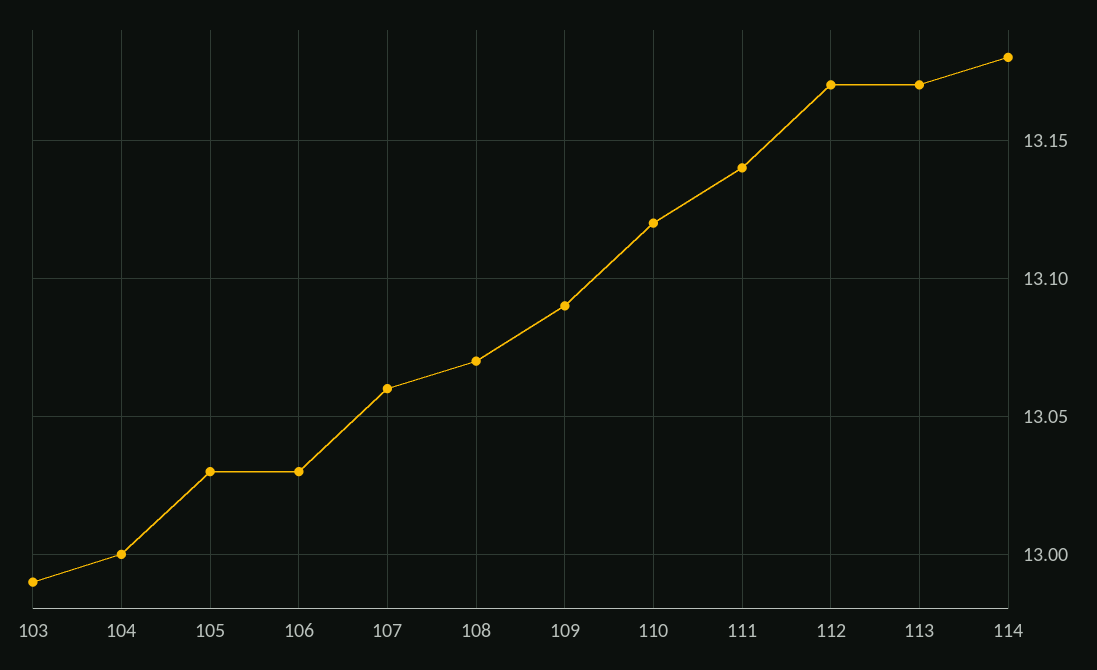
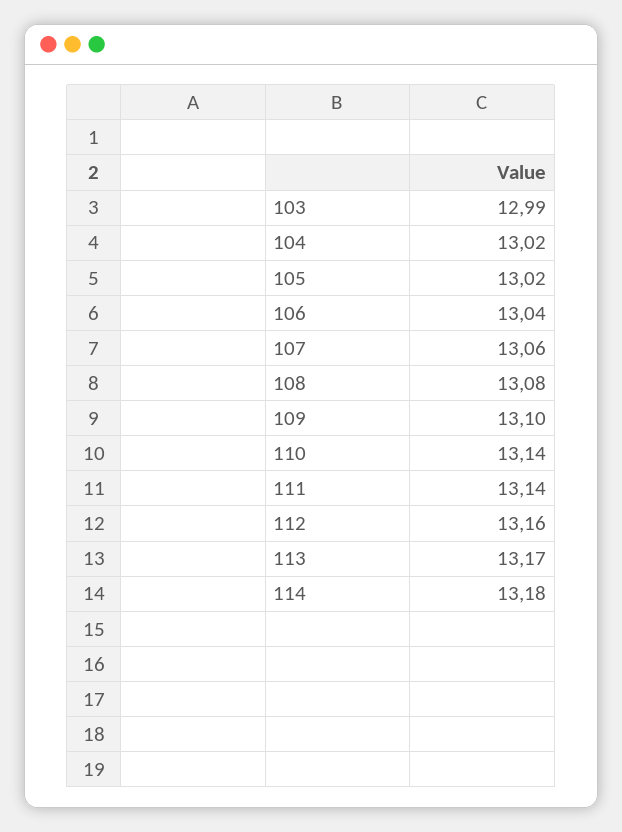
  {
    "103": 12.99,
-   "104": 13,
+   "104": 13.02,
-   "105": 13.03,
+   "105": 13.02,
-   "106": 13.03,
+   "106": 13.04,
    "107": 13.06,
-   "108": 13.07,
+   "108": 13.08,
-   "109": 13.09,
+   "109": 13.1,
-   "110": 13.12,
+   "110": 13.14,
    "111": 13.14,
-   "112": 13.17,
+   "112": 13.16,
    "113": 13.17,
    "114": 13.18
  }

